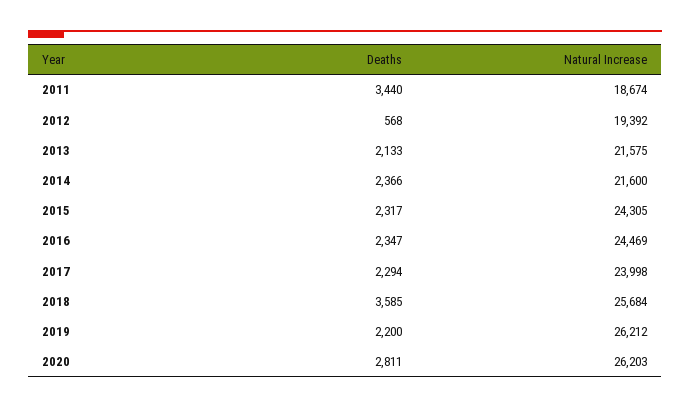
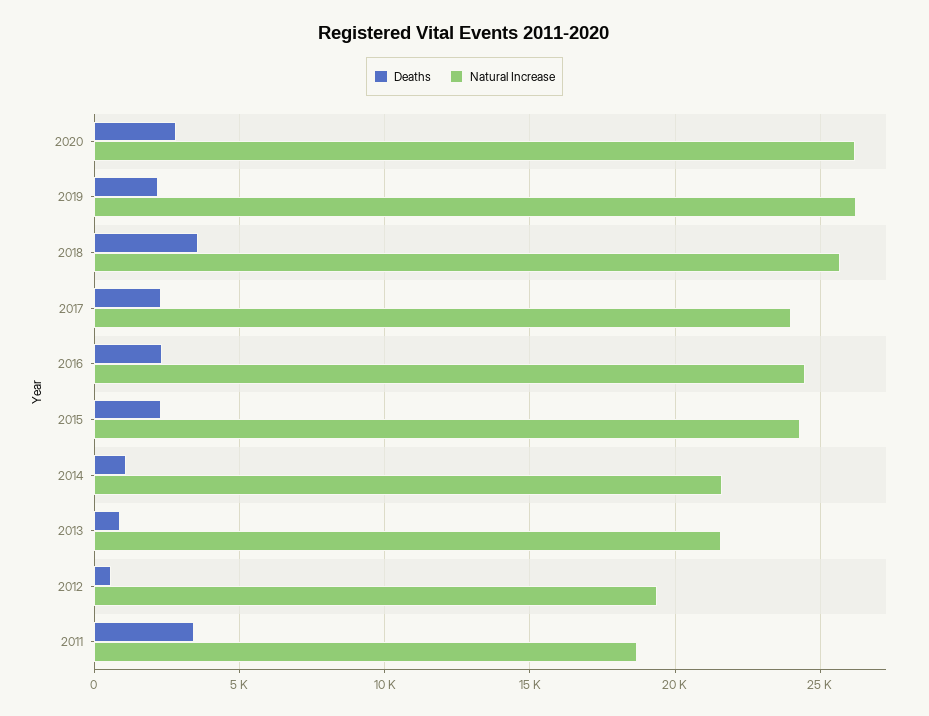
  {
    "Deaths": {
      "2011": 3440,
      "2012": 568,
-     "2013": 2133,
+     "2013": 1000,
-     "2014": 2366,
+     "2014": 1000,
      "2015": 2317,
      "2016": 2347,
      "2017": 2294,
      "2018": 3585,
      "2019": 2200,
      "2020": 2811
    },
    "Natural Increase": {
      "2011": 18674,
      "2012": 19392,
      "2013": 21575,
      "2014": 21600,
      "2015": 24305,
      "2016": 24469,
      "2017": 23998,
      "2018": 25684,
      "2019": 26212,
      "2020": 26203
    }
  }

